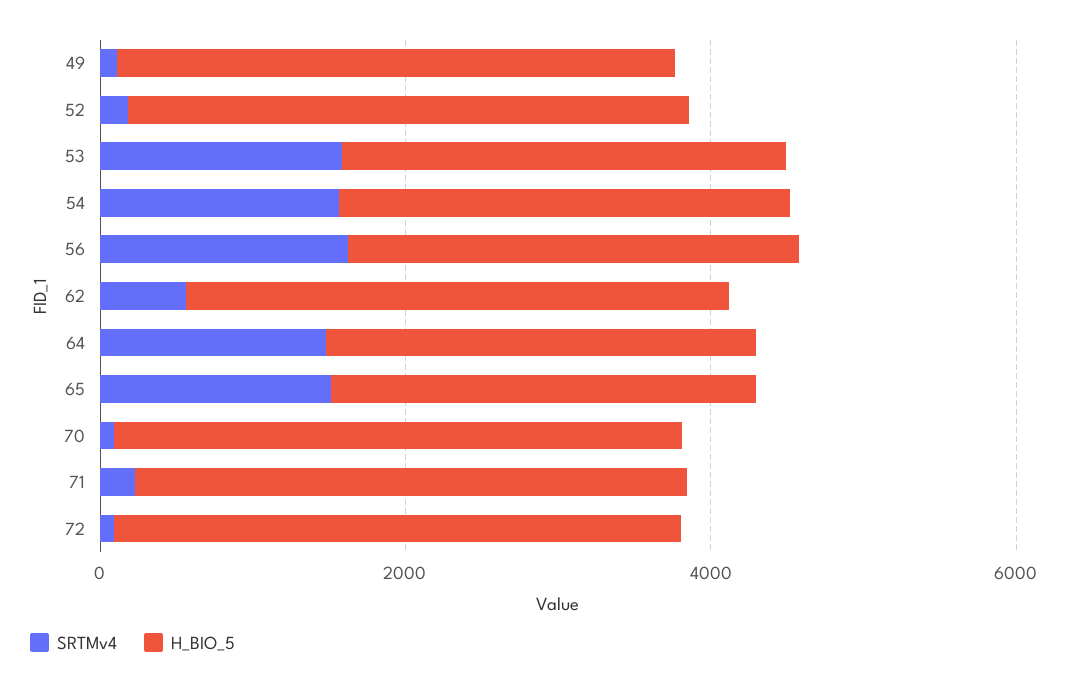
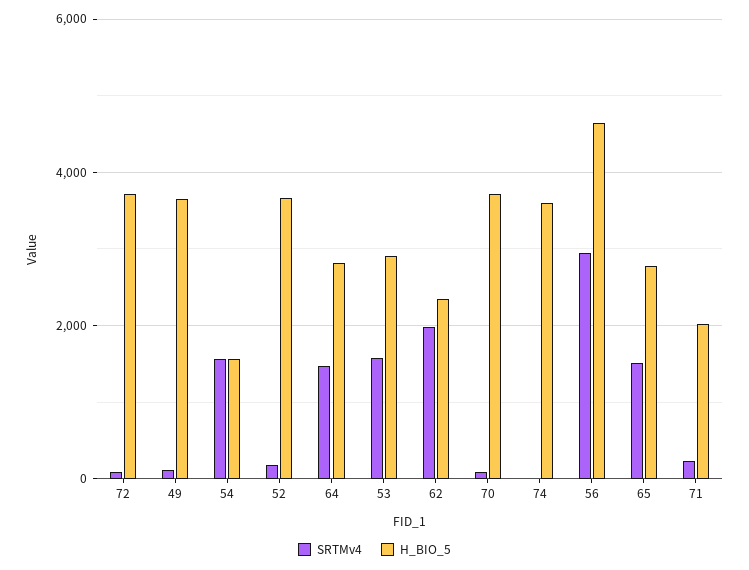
  {
    "SRTMv4": {
      "49": 200,
      "52": 200,
      "53": 1600,
      "54": 1600,
-     "56": 1500,
+     "56": 3000,
-     "62": 500,
+     "62": 2000,
      "64": 1400,
      "65": 1600,
      "70": 0,
      "71": 200,
-     "72": 0
+     "72": 0,
+     "74": 0
    },
    "H_BIO_5": {
      "49": 3600,
      "52": 3600,
      "53": 3000,
-     "54": 3000,
+     "54": 1600,
-     "56": 3000,
+     "56": 4600,
-     "62": 3500,
+     "62": 2400,
      "64": 2800,
      "65": 2800,
      "70": 3800,
-     "71": 3500,
+     "71": 2000,
-     "72": 3800
+     "72": 3800,
+     "74": 3600
    }
  }

